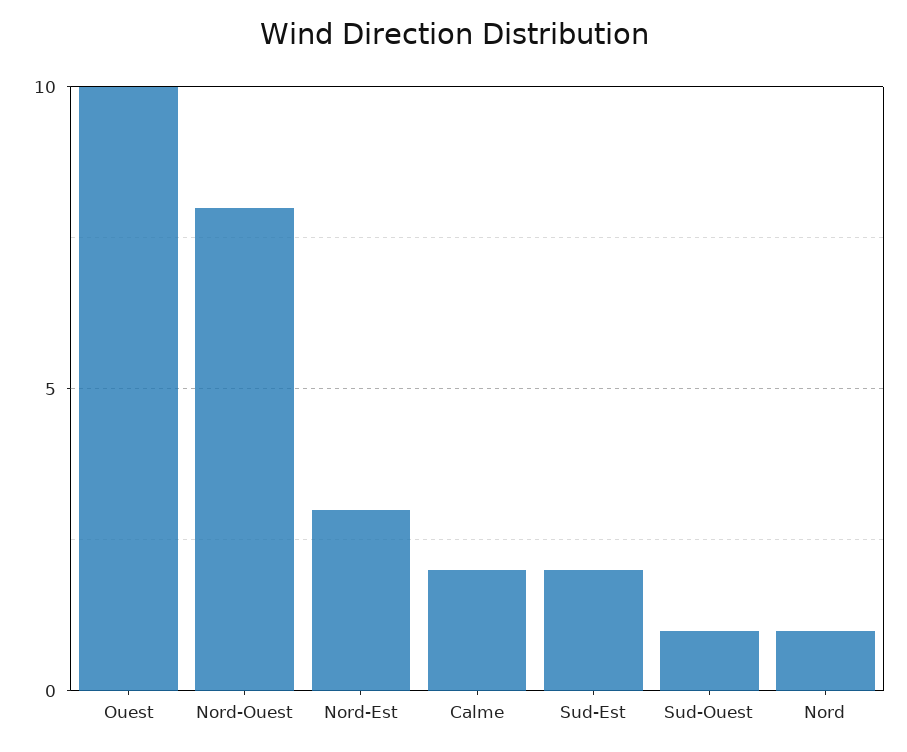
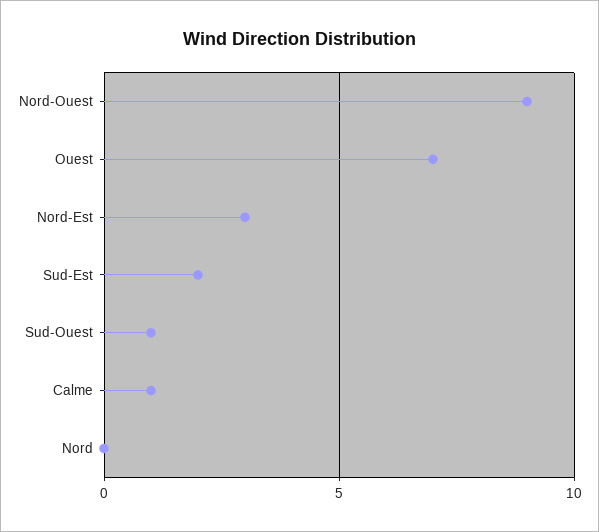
  {
-   "Ouest": 10,
+   "Ouest": 7,
-   "Nord-Ouest": 8,
+   "Nord-Ouest": 9,
    "Nord-Est": 3,
-   "Calme": 2,
+   "Calme": 1,
    "Sud-Est": 2,
    "Sud-Ouest": 1,
-   "Nord": 1
+   "Nord": 0
  }

